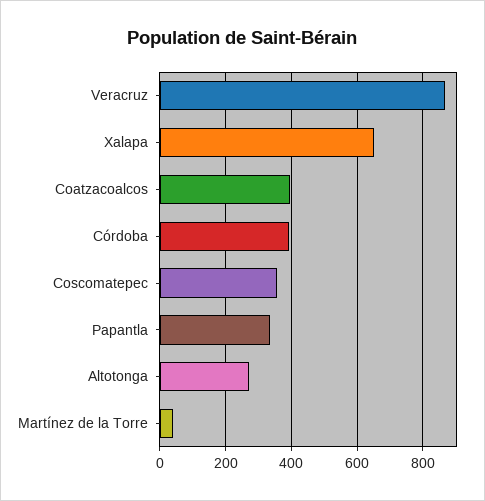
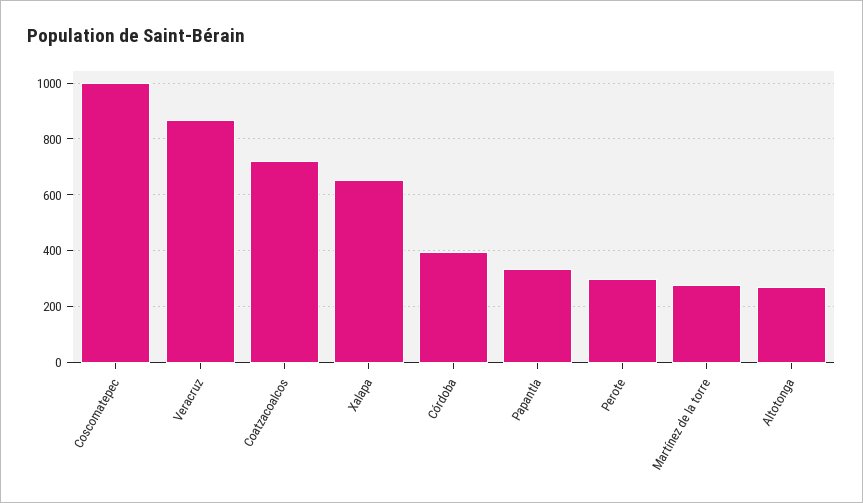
  {
    "Veracruz": 860,
    "Xalapa": 660,
-   "Coatzacoalcos": 400,
+   "Coatzacoalcos": 725,
    "Córdoba": 400,
-   "Coscomatepec": 360,
+   "Coscomatepec": 1000,
    "Papantla": 340,
    "Altotonga": 280,
-   "Martínez de la Torre": 40
+   "Martínez de la Torre": 275,
+   "Perote": 300
  }

